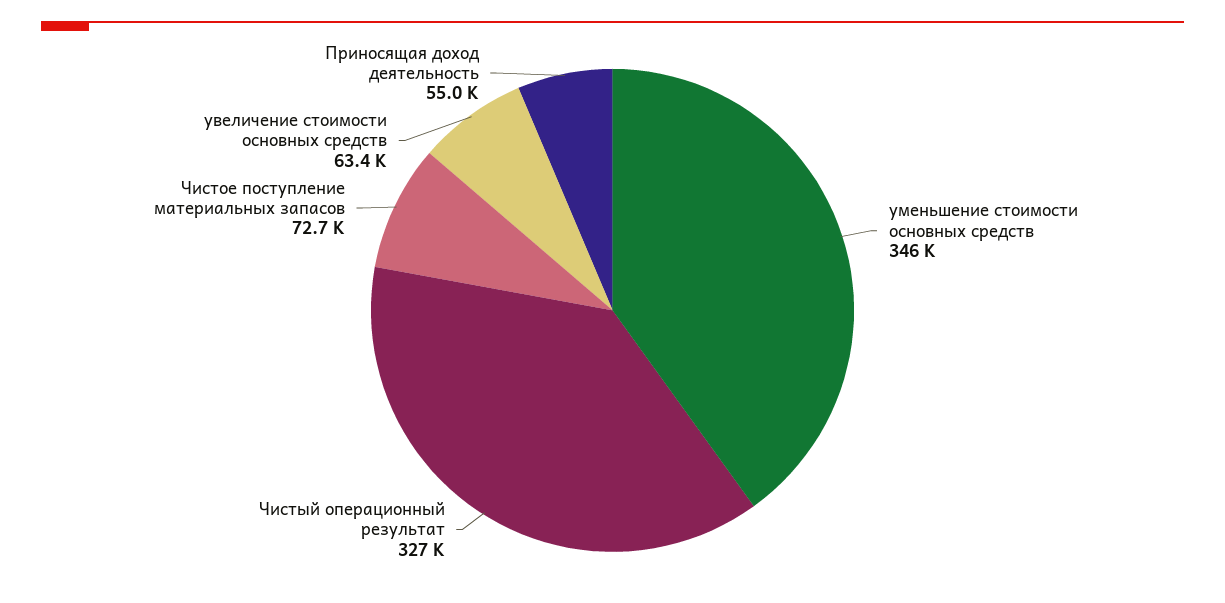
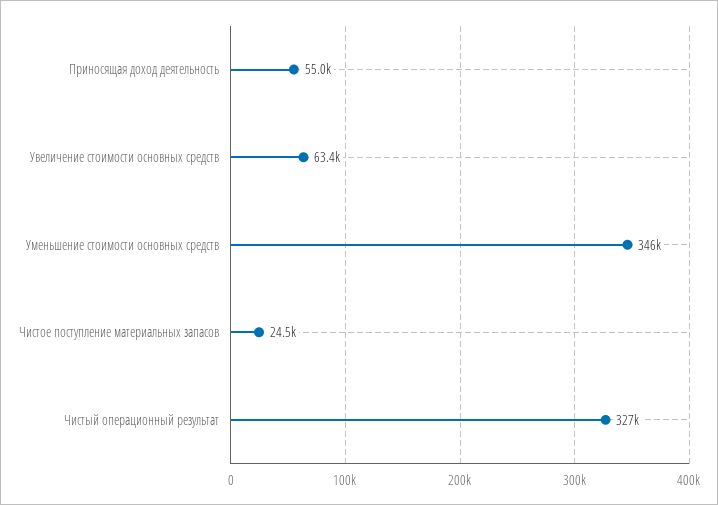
  {
    "уменьшение стоимости основных средств": 346000,
    "Чистый операционный результат": 327000,
-   "Чистое поступление материальных запасов": 72700,
+   "Чистое поступление материальных запасов": 24500,
    "увеличение стоимости основных средств": 63400,
    "Приносящая доход деятельность": 55000
  }

